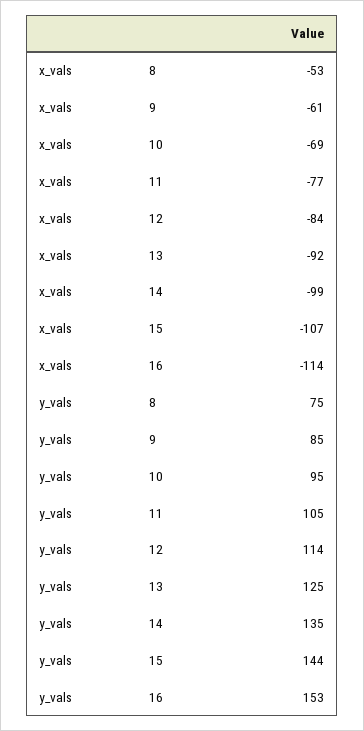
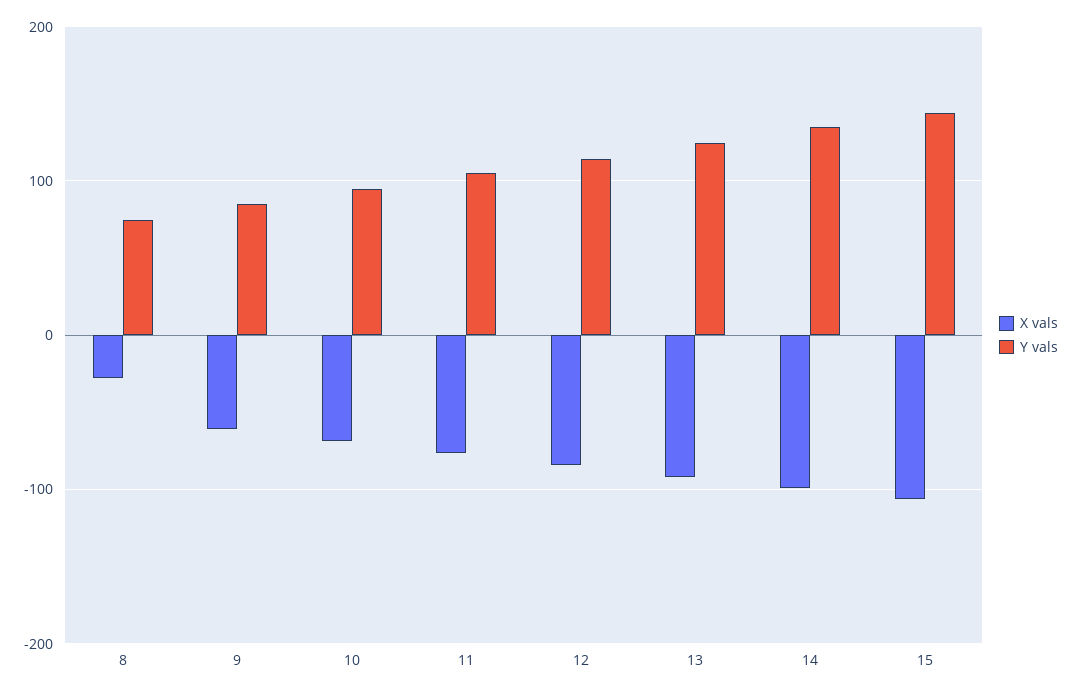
  {
    "x_vals": {
-     "8": -53,
+     "8": -30,
      "9": -61,
      "10": -69,
      "11": -77,
      "12": -84,
      "13": -92,
      "14": -99,
-     "15": -107,
+     "15": -107
-     "16": -114
    },
    "y_vals": {
      "8": 75,
      "9": 85,
      "10": 95,
      "11": 105,
      "12": 114,
      "13": 125,
      "14": 135,
-     "15": 144,
+     "15": 144
-     "16": 153
    }
  }

